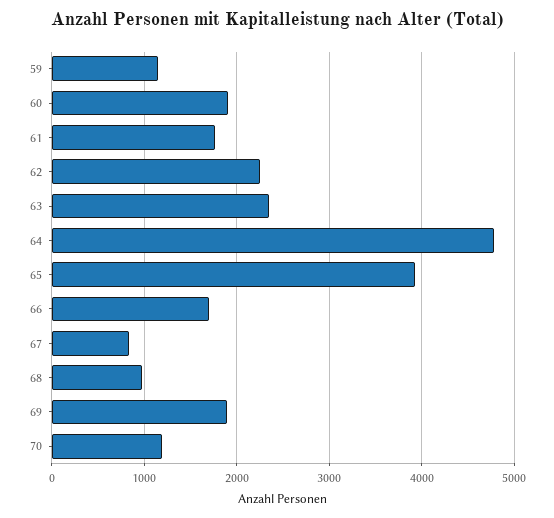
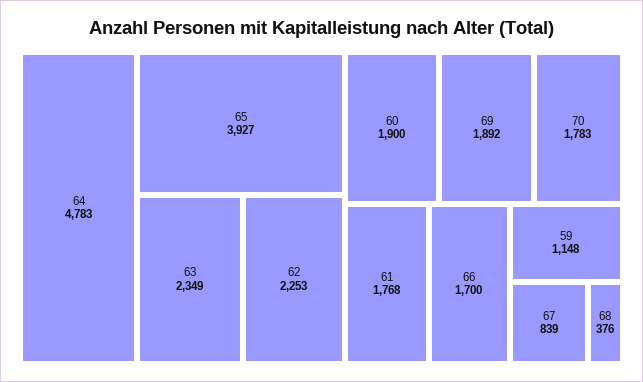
  {
    "59": 1148,
    "60": 1900,
    "61": 1768,
    "62": 2253,
    "63": 2349,
    "64": 4783,
    "65": 3927,
    "66": 1700,
    "67": 839,
-   "68": 1000,
+   "68": 376,
    "69": 1892,
-   "70": 1200
+   "70": 1783
  }

